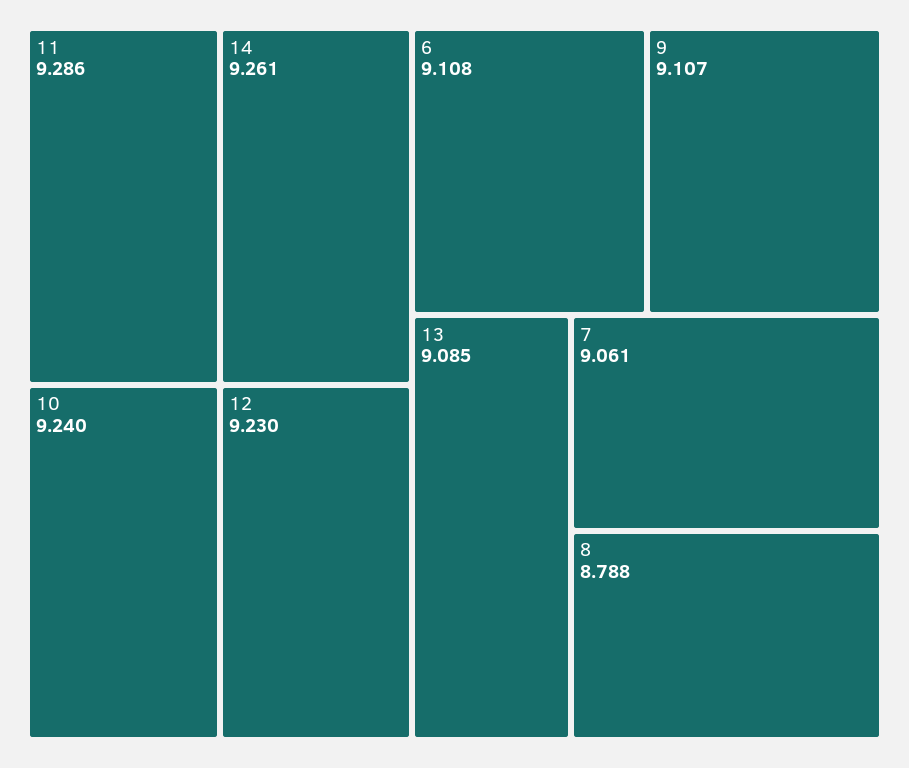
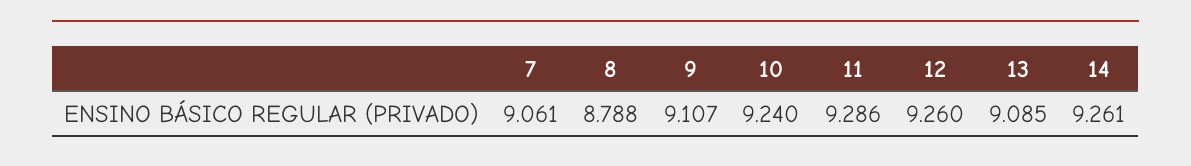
  {
    "11": 9.286,
    "14": 9.261,
    "10": 9.24,
-   "12": 9.23,
+   "12": 9.26,
-   "6": 9.108,
    "9": 9.107,
    "13": 9.085,
    "7": 9.061,
    "8": 8.788
  }

